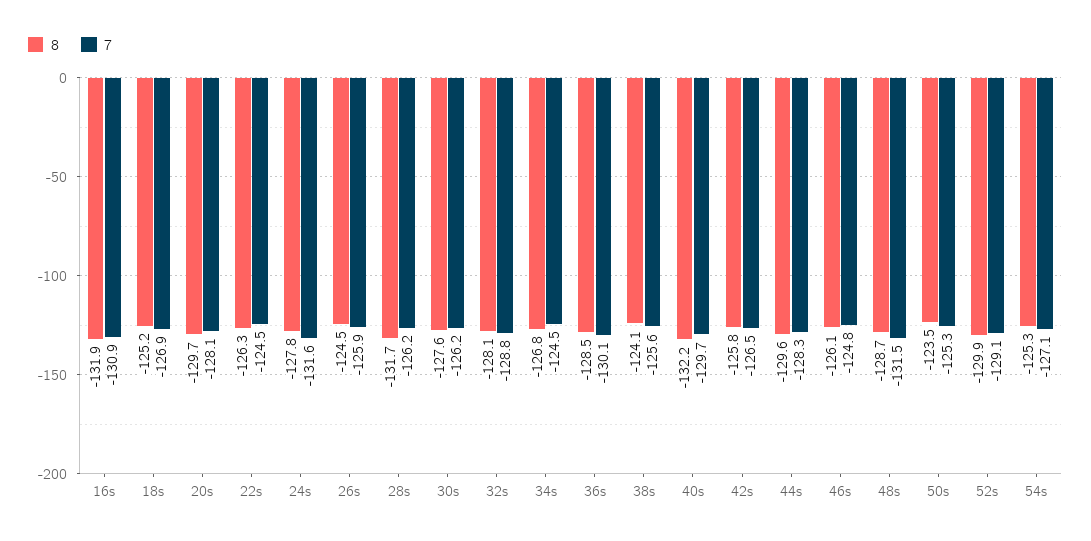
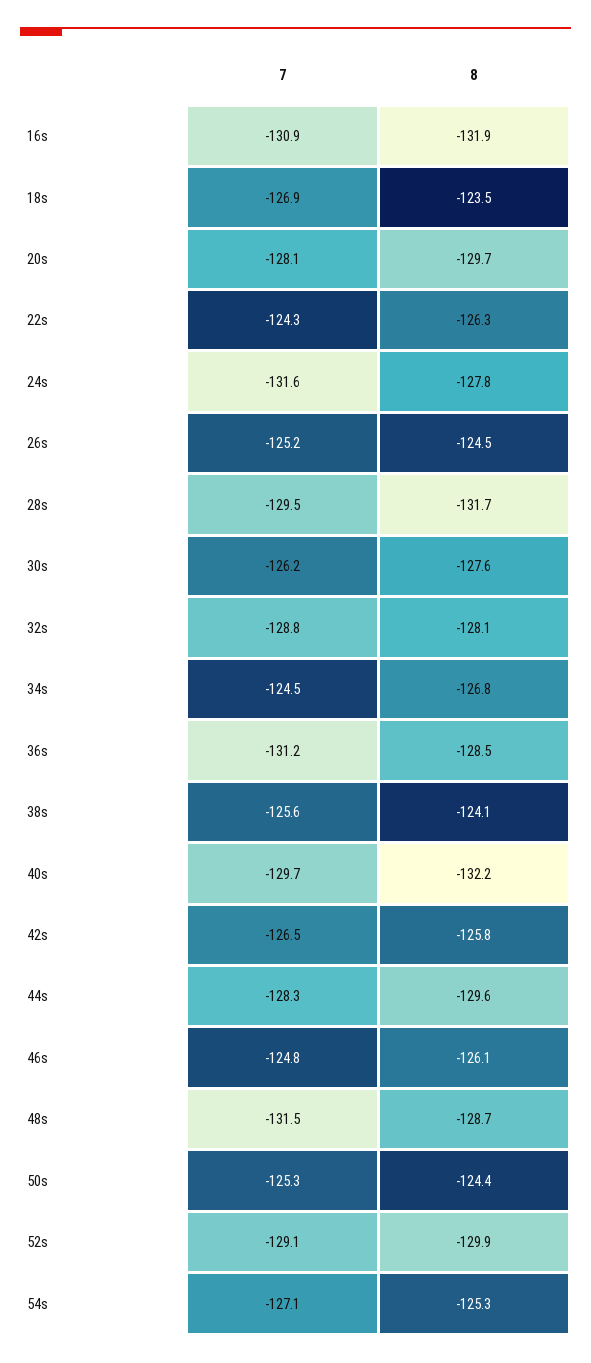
  {
    "8": {
      "16s": -131.9,
-     "18s": -125.2,
+     "18s": -123.5,
      "20s": -129.7,
      "22s": -126.3,
      "24s": -127.8,
      "26s": -124.5,
      "28s": -131.7,
      "30s": -127.6,
      "32s": -128.1,
      "34s": -126.8,
      "36s": -128.5,
      "38s": -124.1,
      "40s": -132.2,
      "42s": -125.8,
      "44s": -129.6,
      "46s": -126.1,
      "48s": -128.7,
-     "50s": -123.5,
+     "50s": -124.4,
      "52s": -129.9,
      "54s": -125.3
    },
    "7": {
      "16s": -130.9,
      "18s": -126.9,
      "20s": -128.1,
-     "22s": -124.5,
+     "22s": -124.3,
      "24s": -131.6,
-     "26s": -125.9,
+     "26s": -125.2,
-     "28s": -126.2,
+     "28s": -129.5,
      "30s": -126.2,
      "32s": -128.8,
      "34s": -124.5,
-     "36s": -130.1,
+     "36s": -131.2,
      "38s": -125.6,
      "40s": -129.7,
      "42s": -126.5,
      "44s": -128.3,
      "46s": -124.8,
      "48s": -131.5,
      "50s": -125.3,
      "52s": -129.1,
      "54s": -127.1
    }
  }

